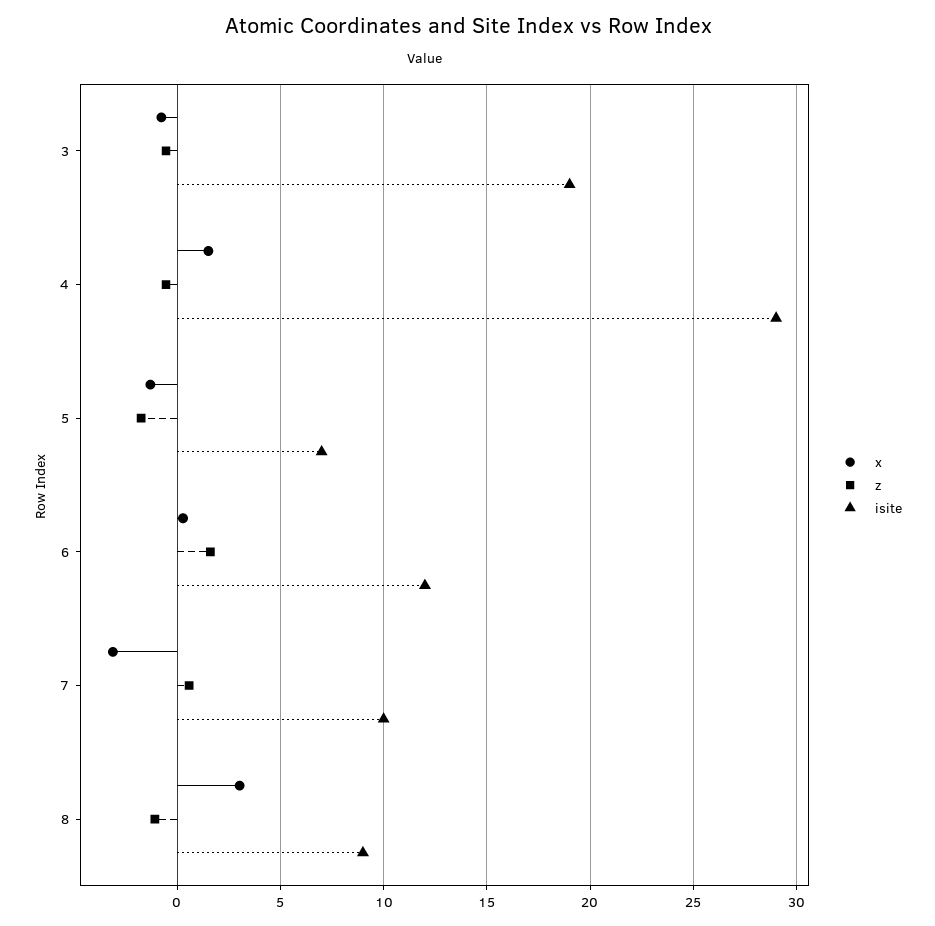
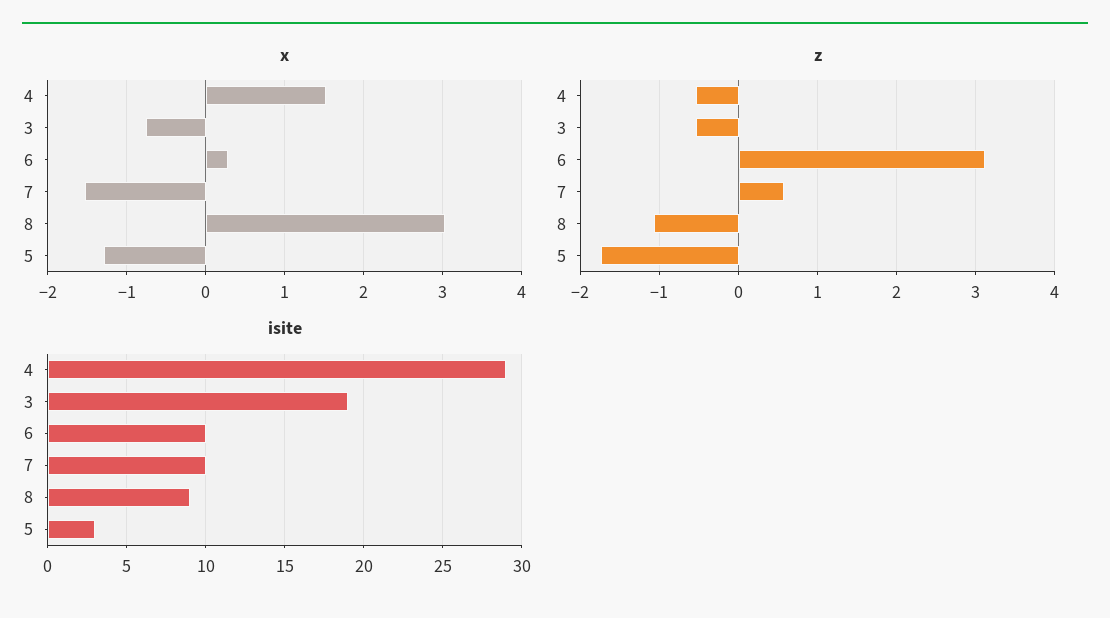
  {
    "x": {
      "3": -0.8,
      "4": 1.5,
      "5": -1.3,
      "6": 0.3,
-     "7": -3,
+     "7": -1.5,
      "8": 3
    },
    "z": {
      "3": -0.5,
      "4": -0.5,
      "5": -1.7,
-     "6": 1.5,
+     "6": 3.1,
      "7": 0.6,
      "8": -1.1
    },
    "isite": {
      "3": 19,
      "4": 29,
-     "5": 7,
+     "5": 3,
-     "6": 12,
+     "6": 10,
      "7": 10,
      "8": 9
    }
  }

